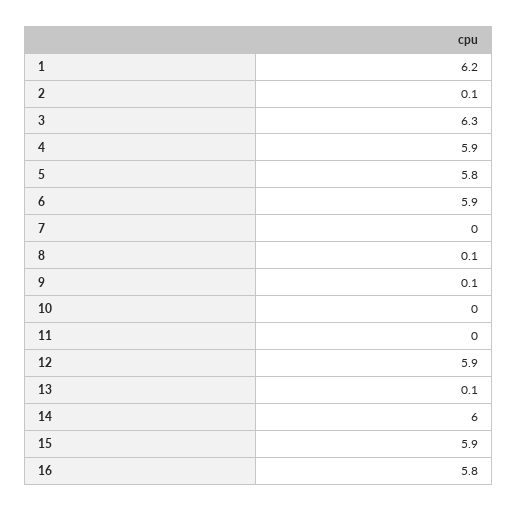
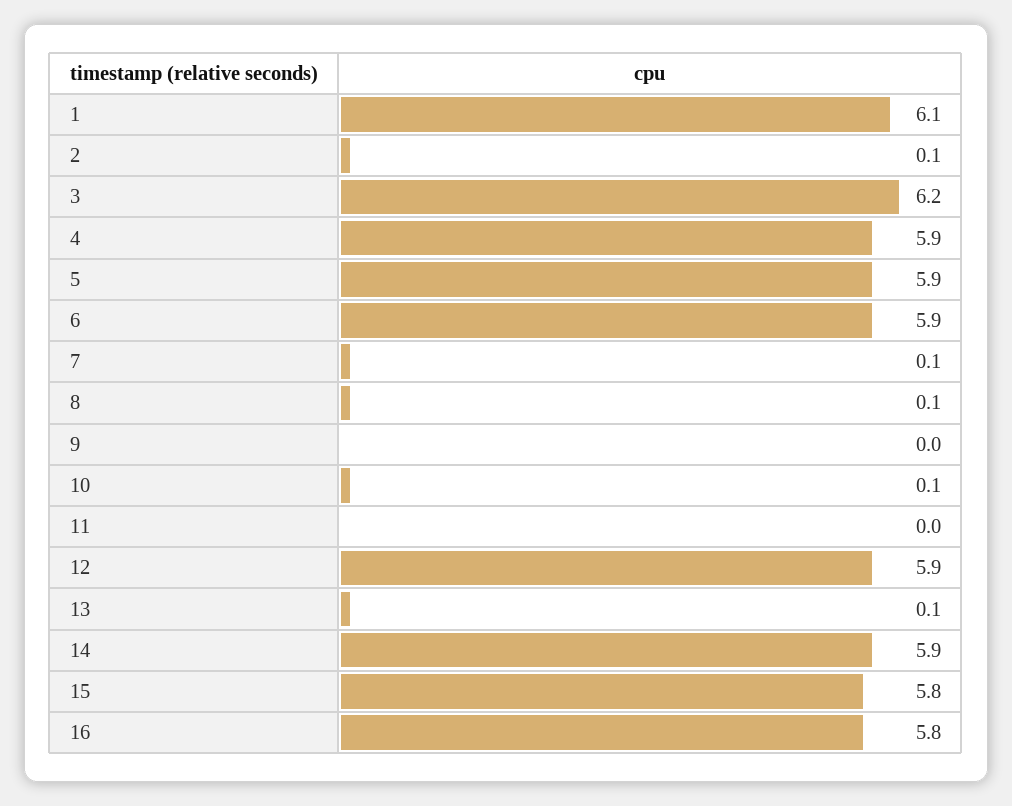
  {
-   "1": 6.2,
+   "1": 6.1,
    "2": 0.1,
-   "3": 6.3,
+   "3": 6.2,
    "4": 5.9,
-   "5": 5.8,
+   "5": 5.9,
    "6": 5.9,
-   "7": 0,
+   "7": 0.1,
    "8": 0.1,
-   "9": 0.1,
+   "9": 0,
-   "10": 0,
+   "10": 0.1,
    "11": 0,
    "12": 5.9,
    "13": 0.1,
-   "14": 6,
+   "14": 5.9,
-   "15": 5.9,
+   "15": 5.8,
    "16": 5.8
  }

